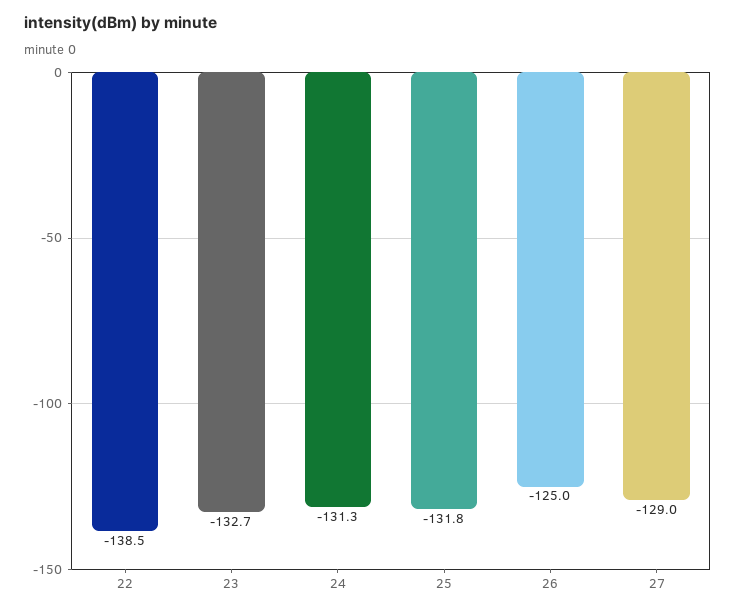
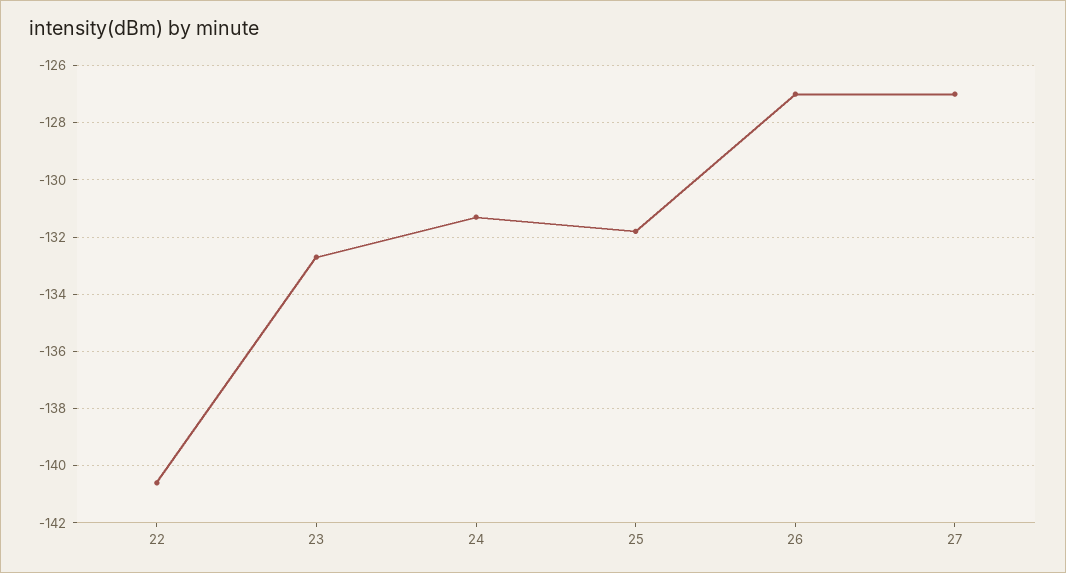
  {
-   "22": -138.5,
+   "22": -140.5,
    "23": -132.7,
    "24": -131.3,
    "25": -131.8,
-   "26": -125,
+   "26": -127,
-   "27": -129
+   "27": -127
  }

